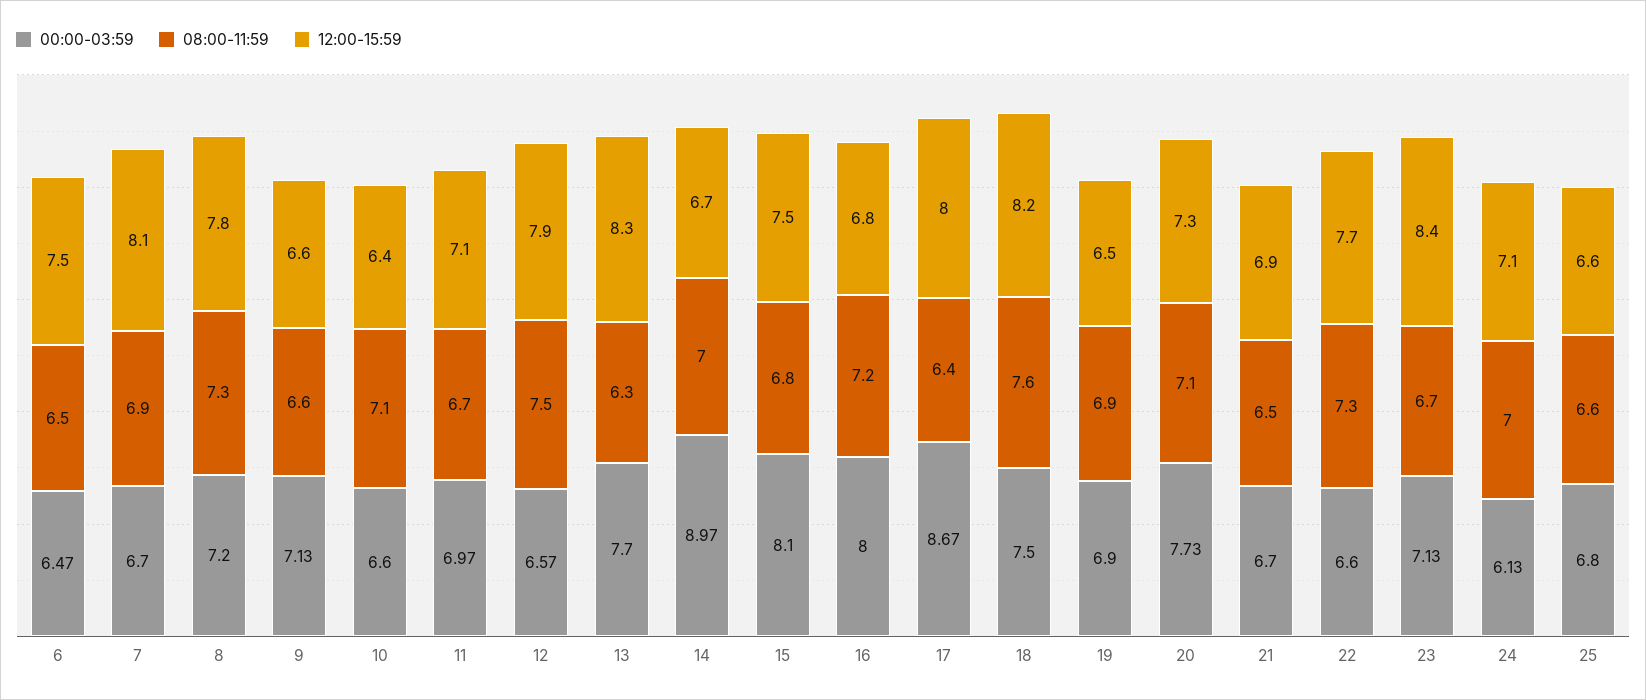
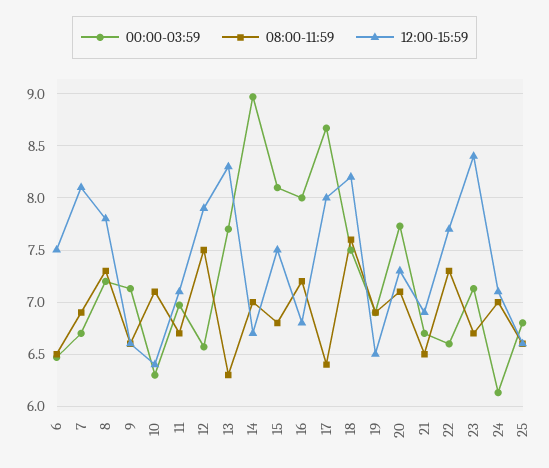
  {
    "00:00-03:59": {
      "6": 6.47,
      "7": 6.7,
      "8": 7.2,
      "9": 7.13,
-     "10": 6.6,
+     "10": 6.3,
      "11": 6.97,
      "12": 6.57,
      "13": 7.7,
      "14": 8.97,
      "15": 8.1,
      "16": 8,
      "17": 8.67,
      "18": 7.5,
      "19": 6.9,
      "20": 7.73,
      "21": 6.7,
      "22": 6.6,
      "23": 7.13,
      "24": 6.13,
      "25": 6.8
    },
    "08:00-11:59": {
      "6": 6.5,
      "7": 6.9,
      "8": 7.3,
      "9": 6.6,
      "10": 7.1,
      "11": 6.7,
      "12": 7.5,
      "13": 6.3,
      "14": 7,
      "15": 6.8,
      "16": 7.2,
      "17": 6.4,
      "18": 7.6,
      "19": 6.9,
      "20": 7.1,
      "21": 6.5,
      "22": 7.3,
      "23": 6.7,
      "24": 7,
      "25": 6.6
    },
    "12:00-15:59": {
      "6": 7.5,
      "7": 8.1,
      "8": 7.8,
      "9": 6.6,
      "10": 6.4,
      "11": 7.1,
      "12": 7.9,
      "13": 8.3,
      "14": 6.7,
      "15": 7.5,
      "16": 6.8,
      "17": 8,
      "18": 8.2,
      "19": 6.5,
      "20": 7.3,
      "21": 6.9,
      "22": 7.7,
      "23": 8.4,
      "24": 7.1,
      "25": 6.6
    }
  }

